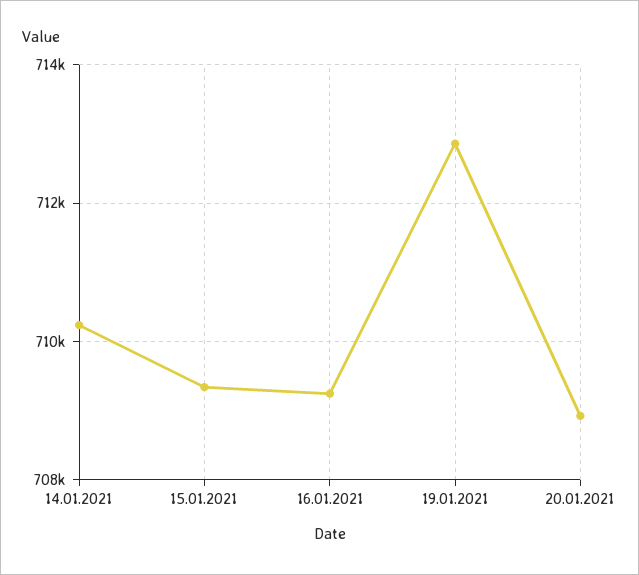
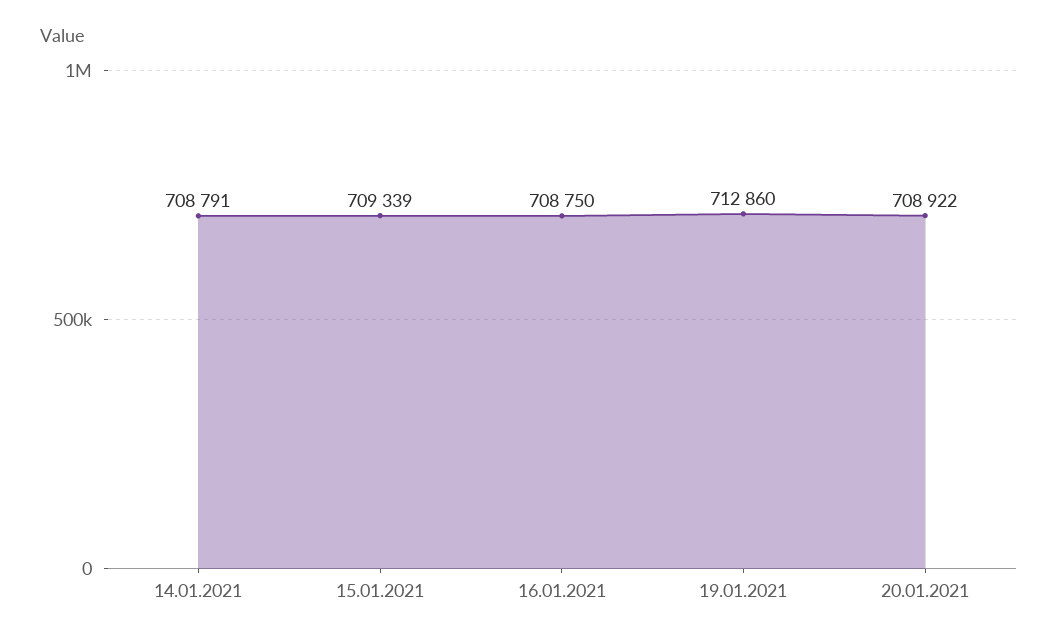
  {
-   "14.01.2021": 710200,
+   "14.01.2021": 708791,
    "15.01.2021": 709339,
-   "16.01.2021": 709200,
+   "16.01.2021": 708750,
    "19.01.2021": 712860,
    "20.01.2021": 708922
  }

